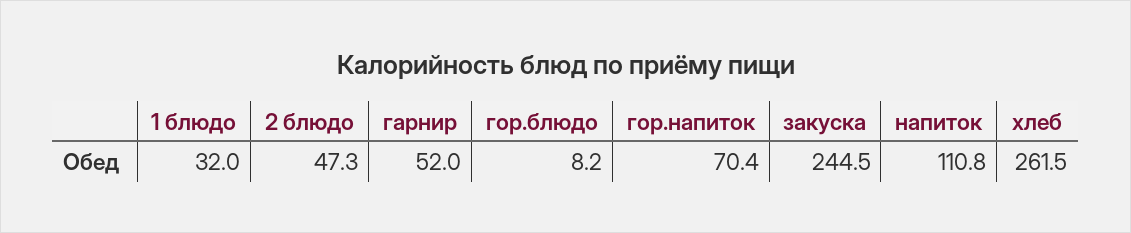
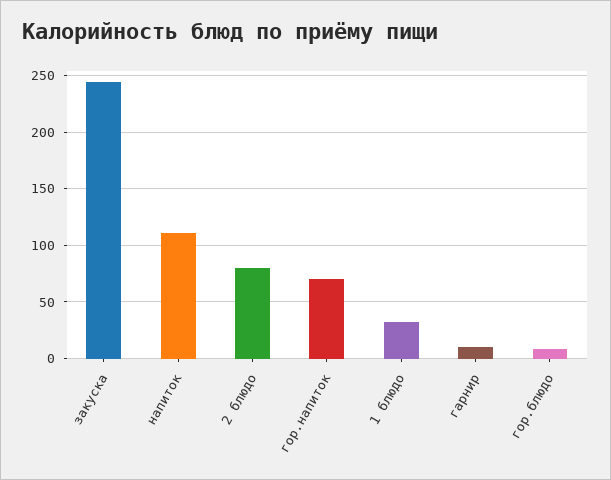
  {
    "1 блюдо": 32,
-   "2 блюдо": 47.3,
+   "2 блюдо": 80,
-   "гарнир": 52,
+   "гарнир": 10,
    "гор.блюдо": 8.2,
    "гор.напиток": 70.4,
    "закуска": 244.5,
-   "напиток": 110.8,
+   "напиток": 110.8
-   "хлеб": 261.5
  }

